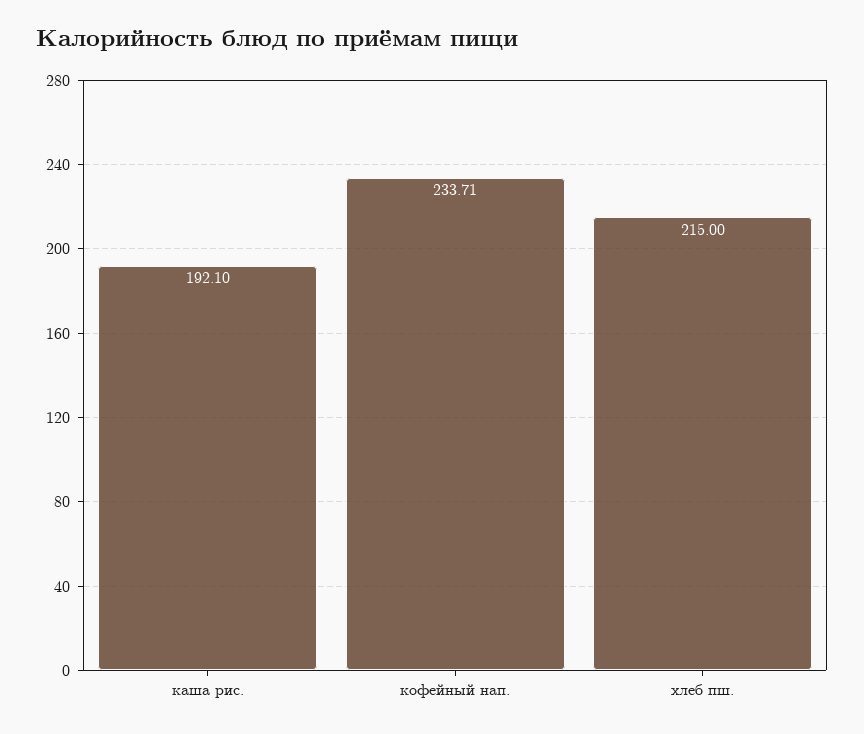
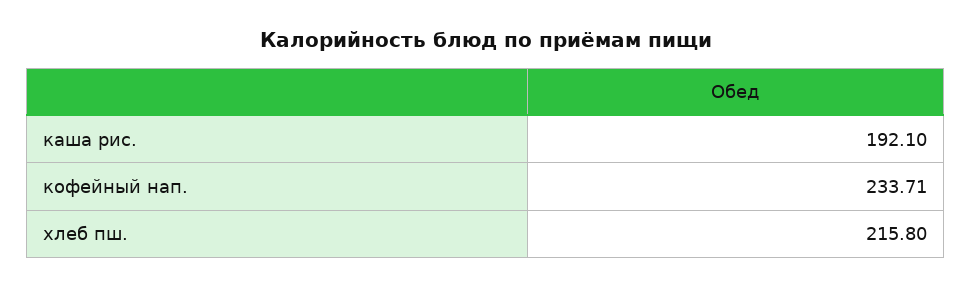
  {
    "каша рис.": 192.1,
    "кофейный нап.": 233.71,
-   "хлеб пш.": 215
+   "хлеб пш.": 215.8
  }

